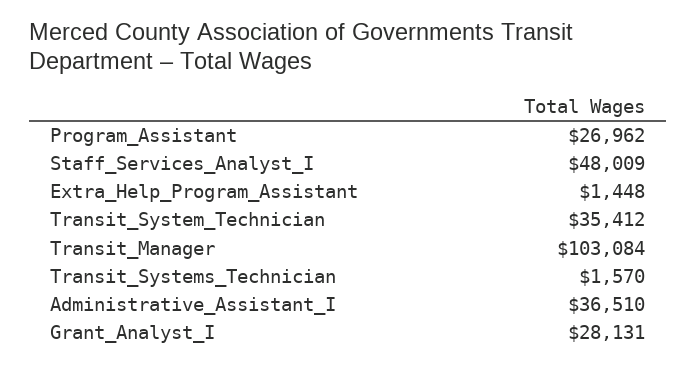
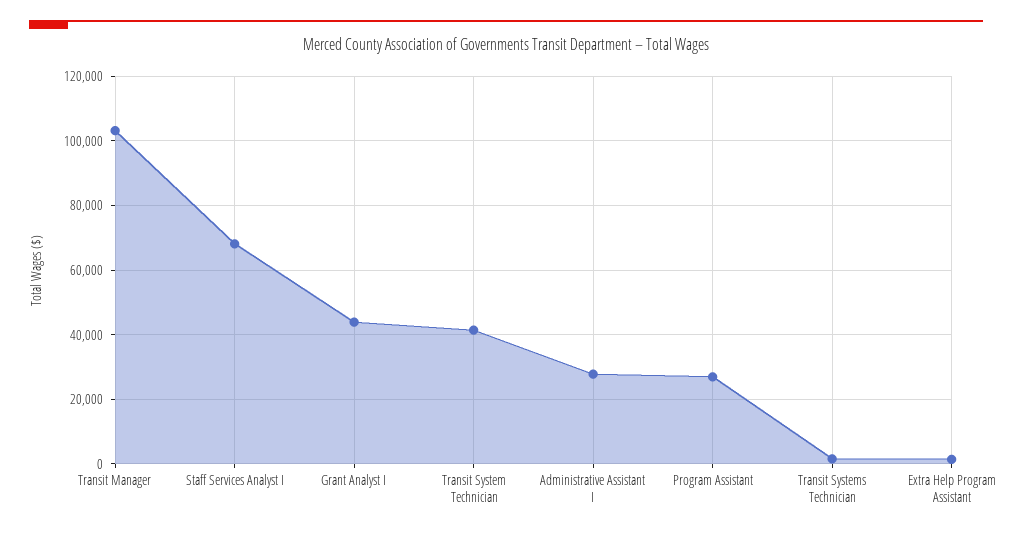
  {
    "Program_Assistant": 26962,
-   "Staff_Services_Analyst_I": 48009,
+   "Staff_Services_Analyst_I": 68000,
    "Extra_Help_Program_Assistant": 1448,
-   "Transit_System_Technician": 35412,
+   "Transit_System_Technician": 42000,
    "Transit_Manager": 103084,
    "Transit_Systems_Technician": 1570,
-   "Administrative_Assistant_I": 36510,
+   "Administrative_Assistant_I": 28000,
-   "Grant_Analyst_I": 28131
+   "Grant_Analyst_I": 44000
  }

